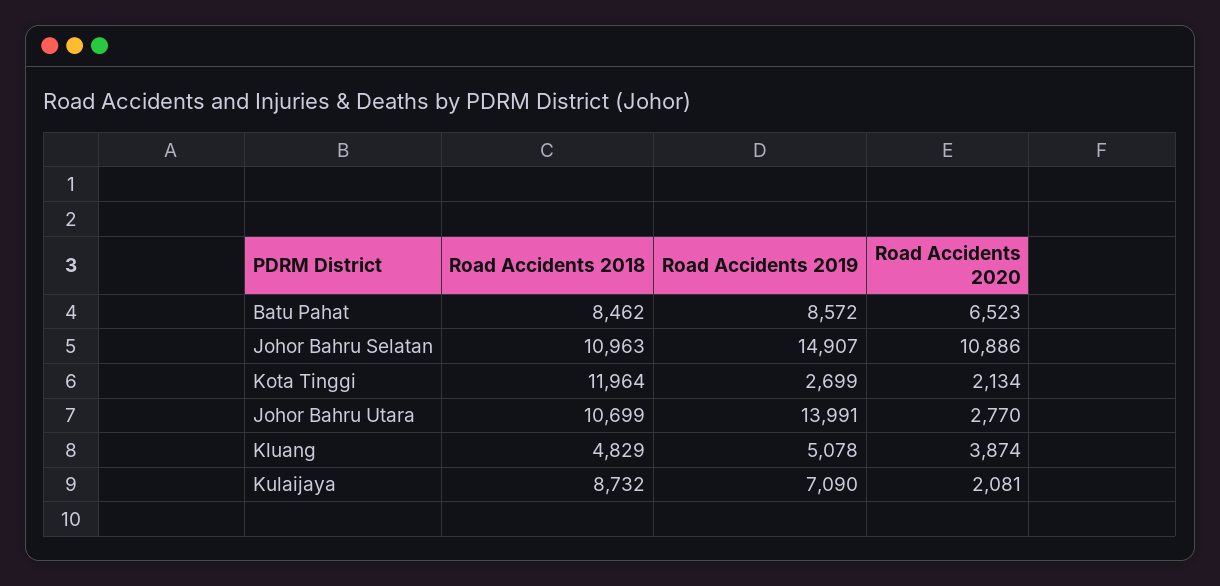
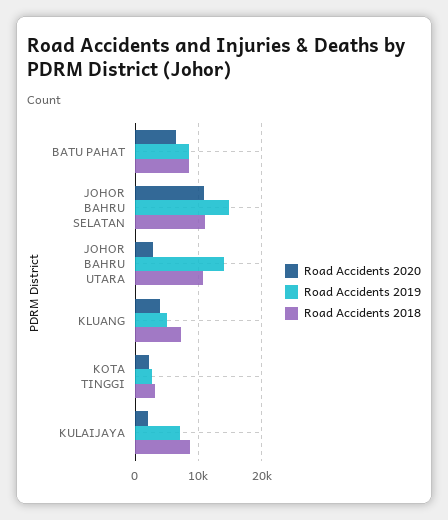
  {
    "Road Accidents 2018": {
      "Batu Pahat": 8462,
      "Johor Bahru Selatan": 10963,
-     "Kota Tinggi": 11964,
+     "Kota Tinggi": 3000,
      "Johor Bahru Utara": 10699,
-     "Kluang": 4829,
+     "Kluang": 7000,
      "Kulaijaya": 8732
    },
    "Road Accidents 2019": {
      "Batu Pahat": 8572,
      "Johor Bahru Selatan": 14907,
      "Kota Tinggi": 2699,
      "Johor Bahru Utara": 13991,
      "Kluang": 5078,
      "Kulaijaya": 7090
    },
    "Road Accidents 2020": {
      "Batu Pahat": 6523,
      "Johor Bahru Selatan": 10886,
      "Kota Tinggi": 2134,
      "Johor Bahru Utara": 2770,
      "Kluang": 3874,
      "Kulaijaya": 2081
    }
  }

